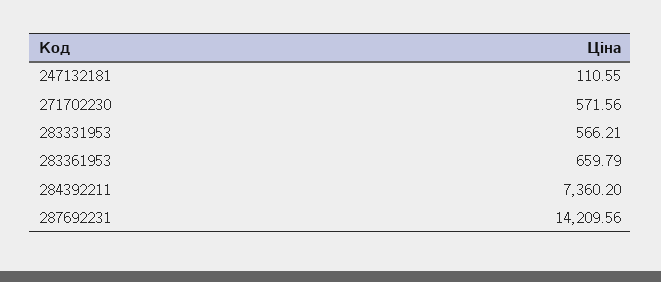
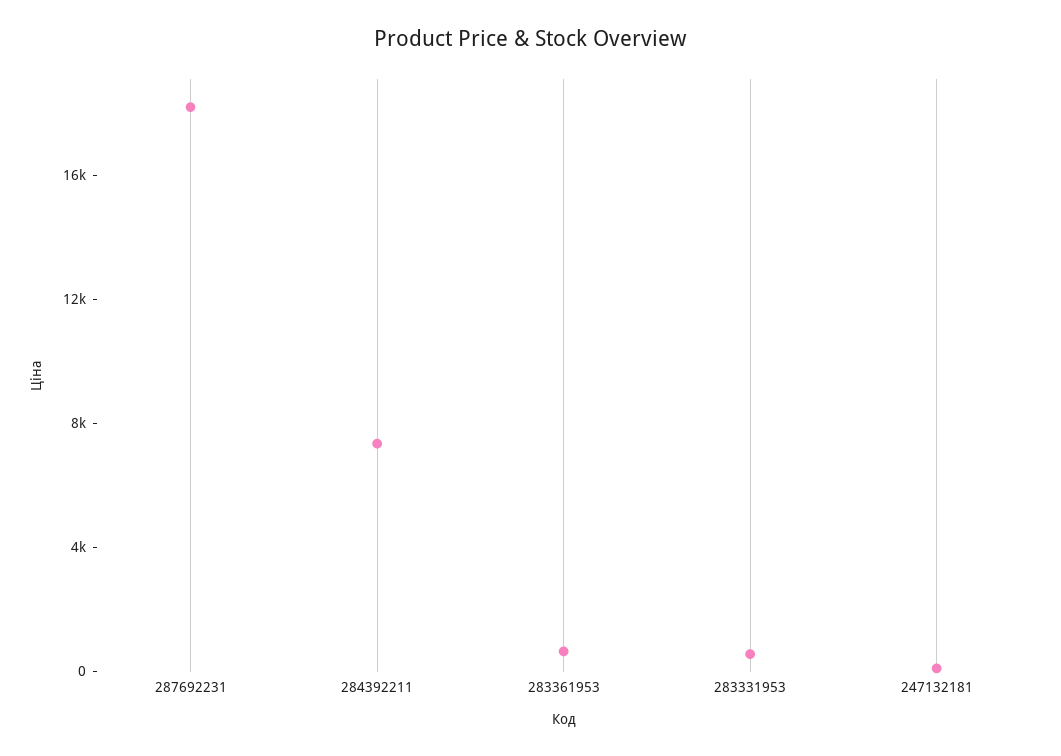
  {
    "247132181": 110.55,
-   "271702230": 571.56,
    "283331953": 566.21,
    "283361953": 659.79,
    "284392211": 7360.2,
-   "287692231": 14209.56
+   "287692231": 18000
  }

